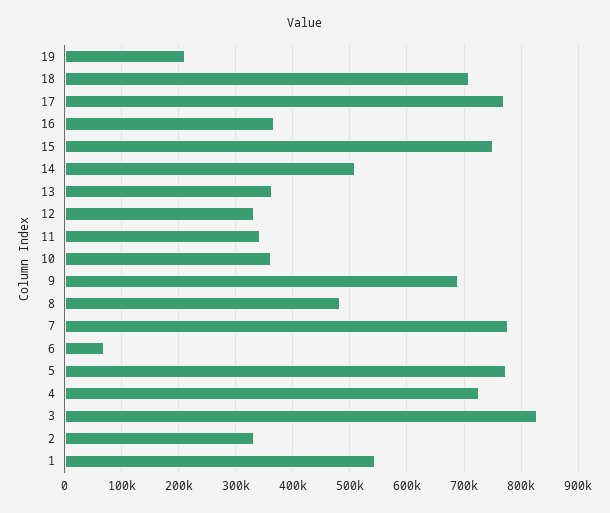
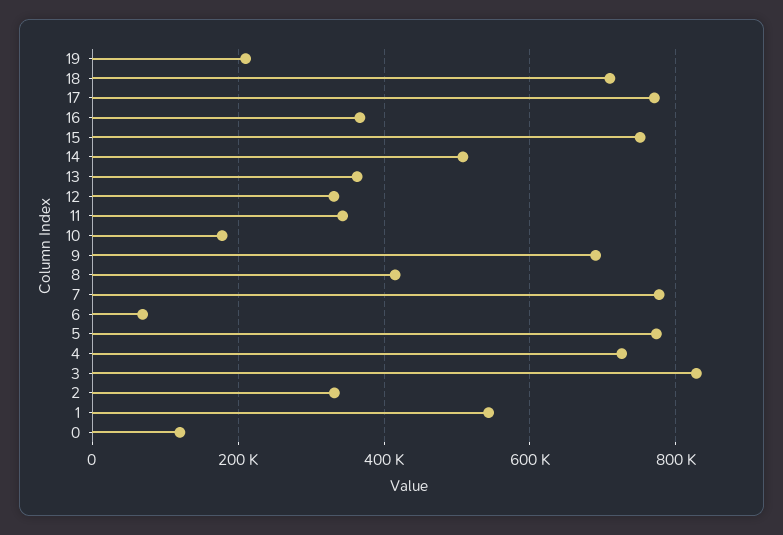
  {
    "19": 220000,
    "18": 700000,
    "17": 780000,
    "16": 360000,
    "15": 760000,
    "14": 500000,
    "13": 360000,
    "12": 340000,
    "11": 340000,
-   "10": 360000,
+   "10": 180000,
    "9": 680000,
-   "8": 480000,
+   "8": 420000,
    "7": 780000,
    "6": 60000,
    "5": 780000,
    "4": 720000,
    "3": 820000,
    "2": 340000,
-   "1": 540000
+   "1": 540000,
+   "0": 120000
  }

